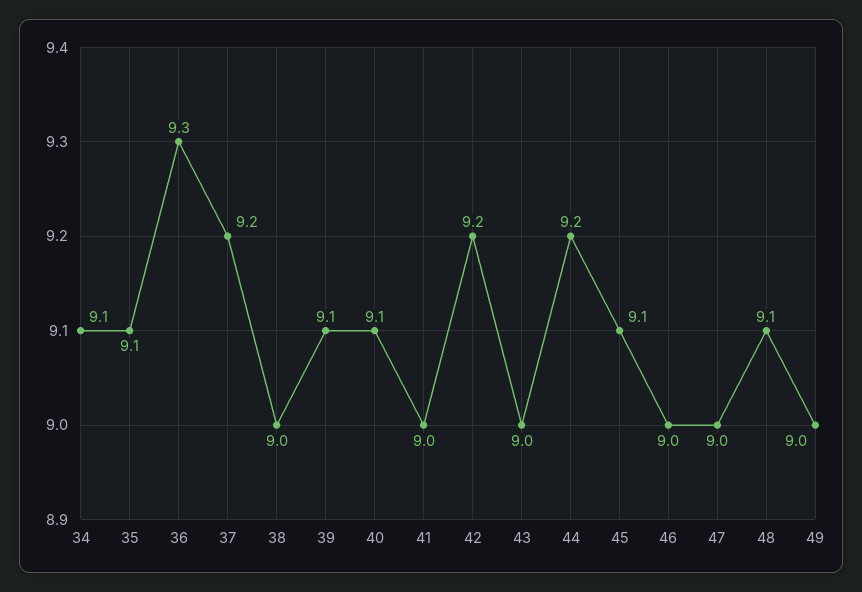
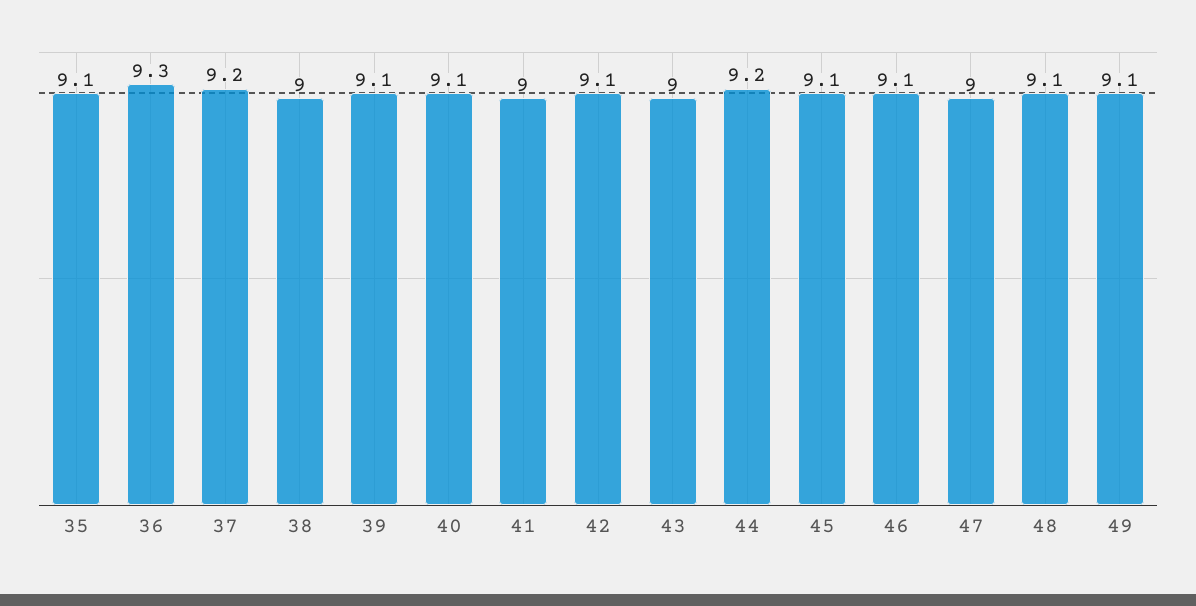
  {
-   "34": 9.1,
    "35": 9.1,
    "36": 9.3,
    "37": 9.2,
    "38": 9,
    "39": 9.1,
    "40": 9.1,
    "41": 9,
-   "42": 9.2,
+   "42": 9.1,
    "43": 9,
    "44": 9.2,
    "45": 9.1,
-   "46": 9,
+   "46": 9.1,
    "47": 9,
    "48": 9.1,
-   "49": 9
+   "49": 9.1
  }

